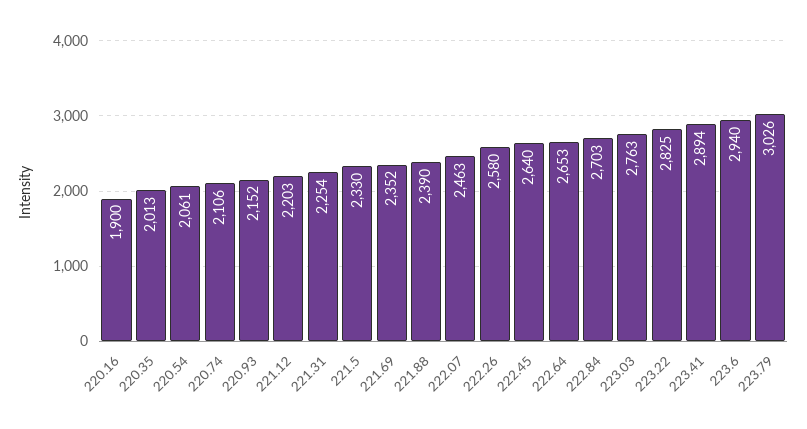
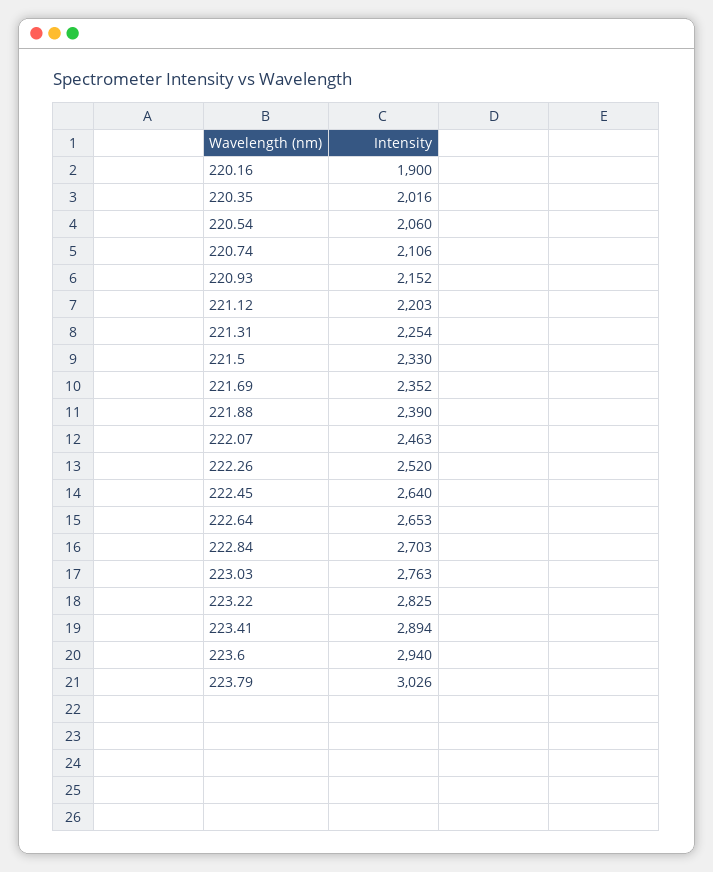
  {
    "220.16": 1900,
-   "220.35": 2013,
+   "220.35": 2016,
-   "220.54": 2061,
+   "220.54": 2060,
    "220.74": 2106,
    "220.93": 2152,
    "221.12": 2203,
    "221.31": 2254,
    "221.5": 2330,
    "221.69": 2352,
    "221.88": 2390,
    "222.07": 2463,
-   "222.26": 2580,
+   "222.26": 2520,
    "222.45": 2640,
    "222.64": 2653,
    "222.84": 2703,
    "223.03": 2763,
    "223.22": 2825,
    "223.41": 2894,
    "223.6": 2940,
    "223.79": 3026
  }

